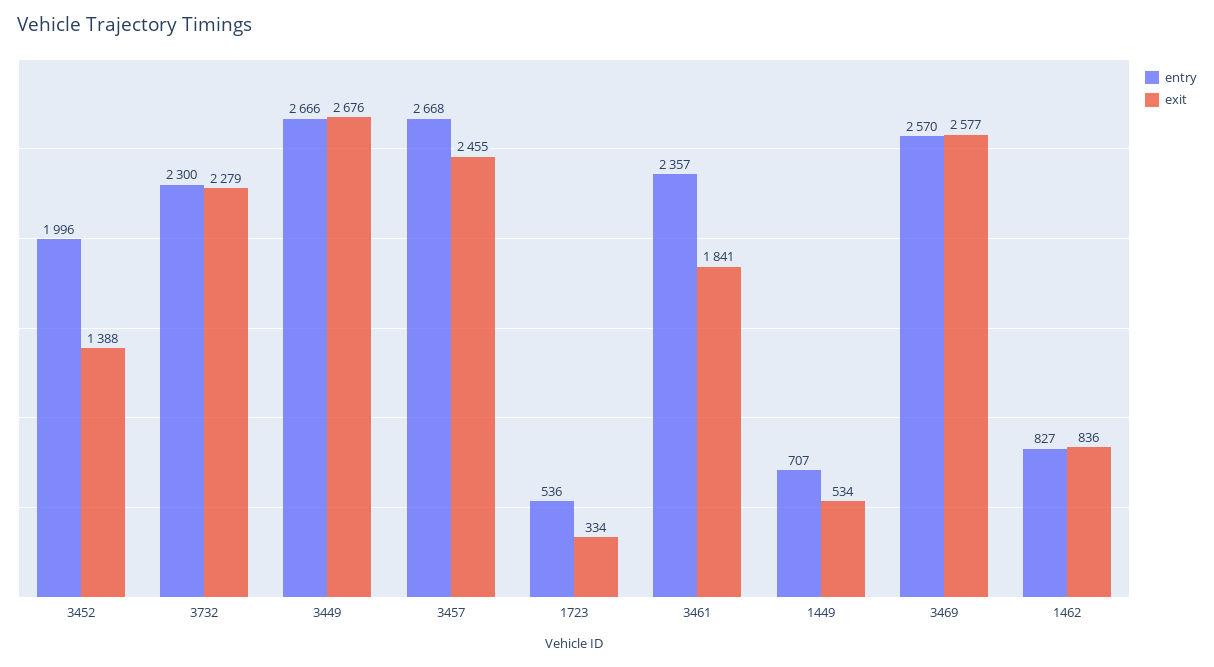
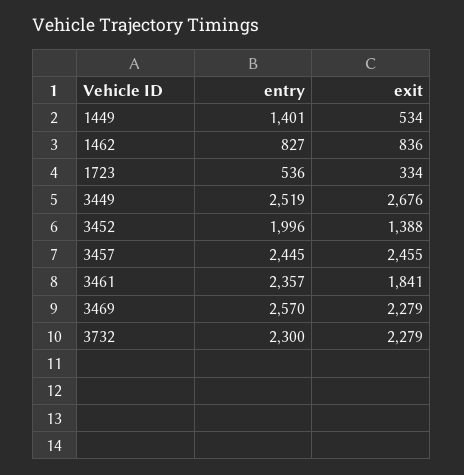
  {
    "entry": {
      "3452": 1996,
      "3732": 2300,
-     "3449": 2666,
+     "3449": 2519,
-     "3457": 2668,
+     "3457": 2445,
      "1723": 536,
      "3461": 2357,
-     "1449": 707,
+     "1449": 1401,
      "3469": 2570,
      "1462": 827
    },
    "exit": {
      "3452": 1388,
      "3732": 2279,
      "3449": 2676,
      "3457": 2455,
      "1723": 334,
      "3461": 1841,
      "1449": 534,
-     "3469": 2577,
+     "3469": 2279,
      "1462": 836
    }
  }

